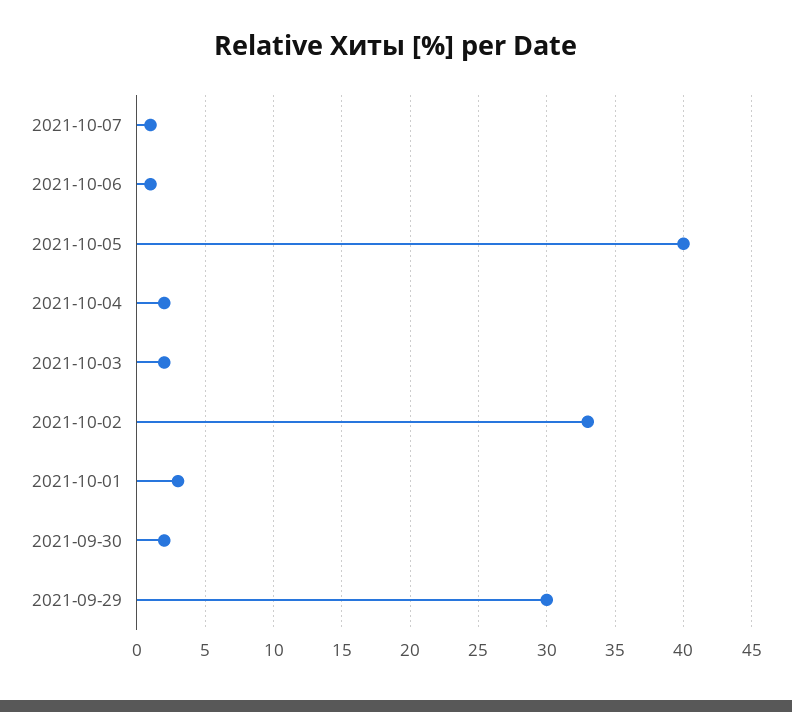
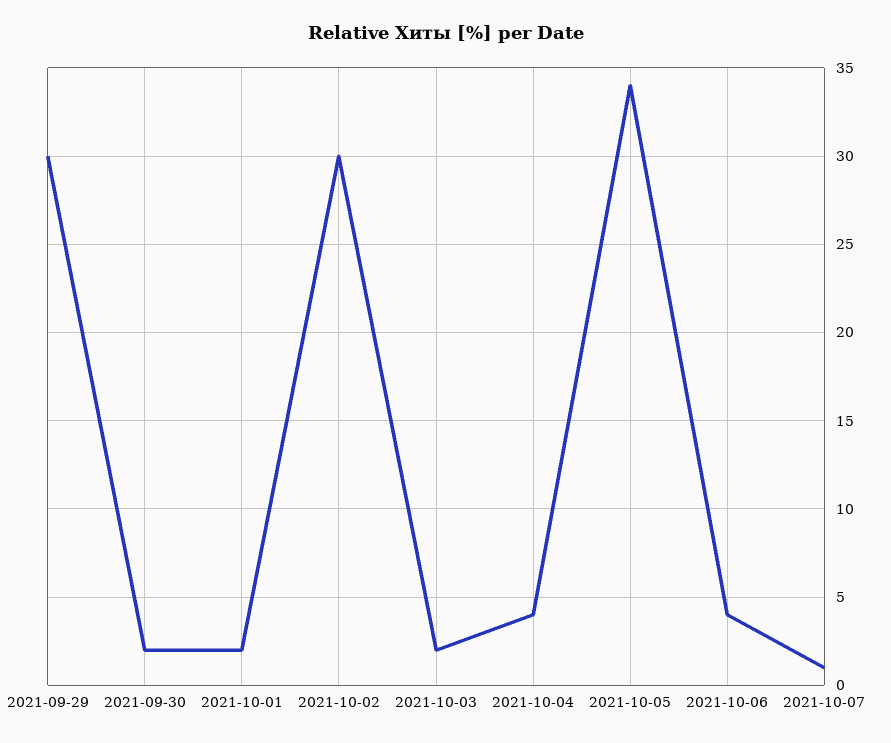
  {
    "2021-10-07": 1,
-   "2021-10-06": 1,
+   "2021-10-06": 4,
-   "2021-10-05": 40,
+   "2021-10-05": 34,
-   "2021-10-04": 2,
+   "2021-10-04": 4,
    "2021-10-03": 2,
-   "2021-10-02": 33,
+   "2021-10-02": 30,
-   "2021-10-01": 3,
+   "2021-10-01": 2,
    "2021-09-30": 2,
    "2021-09-29": 30
  }

